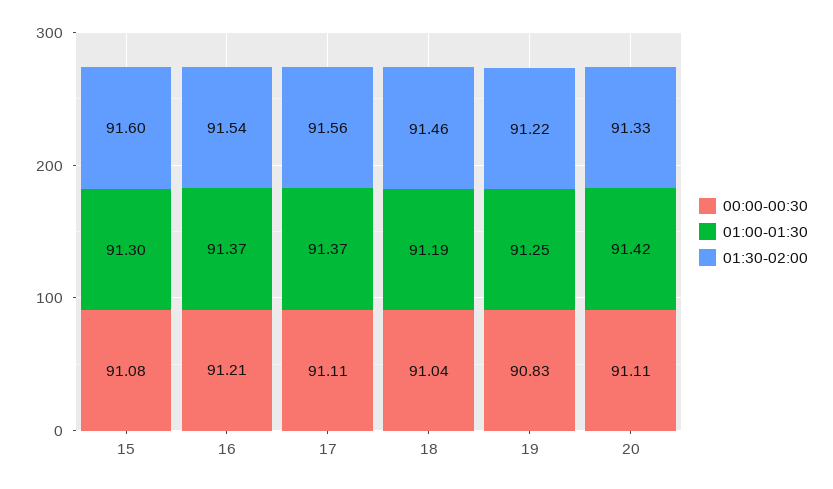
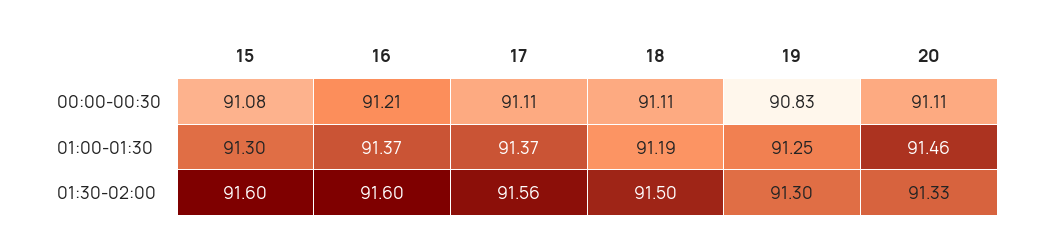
  {
    "00:00-00:30": {
      "15": 91.08,
      "16": 91.21,
      "17": 91.11,
-     "18": 91.04,
+     "18": 91.11,
      "19": 90.83,
      "20": 91.11
    },
    "01:00-01:30": {
      "15": 91.3,
      "16": 91.37,
      "17": 91.37,
      "18": 91.19,
      "19": 91.25,
-     "20": 91.42
+     "20": 91.46
    },
    "01:30-02:00": {
      "15": 91.6,
-     "16": 91.54,
+     "16": 91.6,
      "17": 91.56,
-     "18": 91.46,
+     "18": 91.5,
-     "19": 91.22,
+     "19": 91.3,
      "20": 91.33
    }
  }

